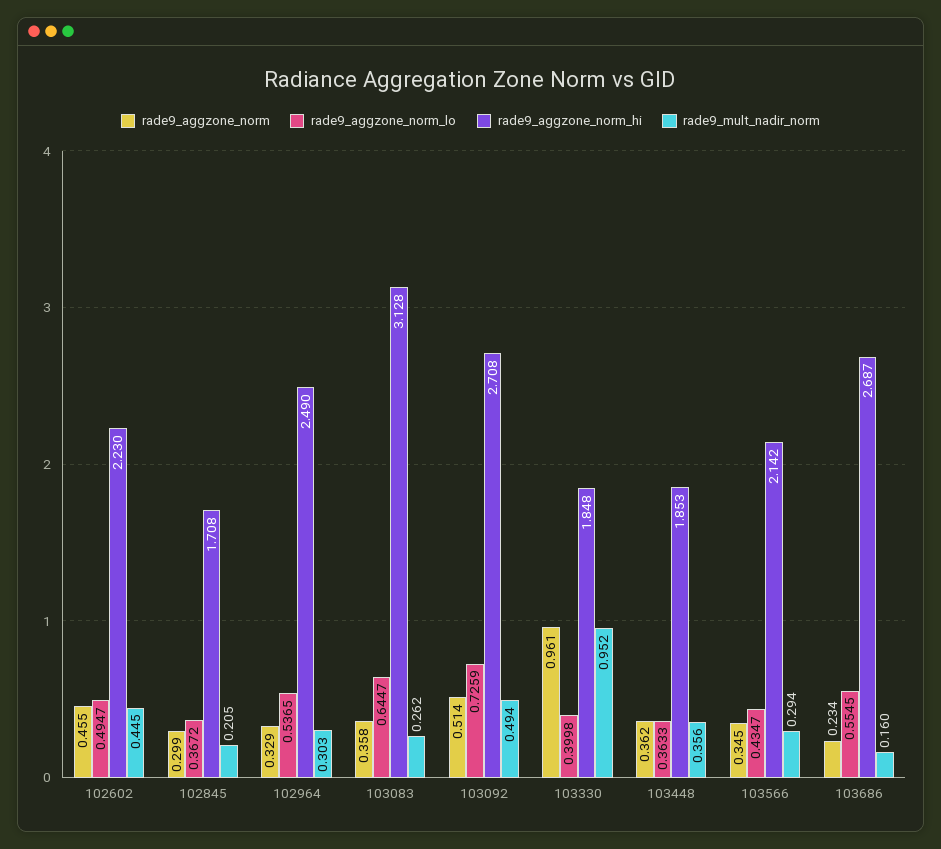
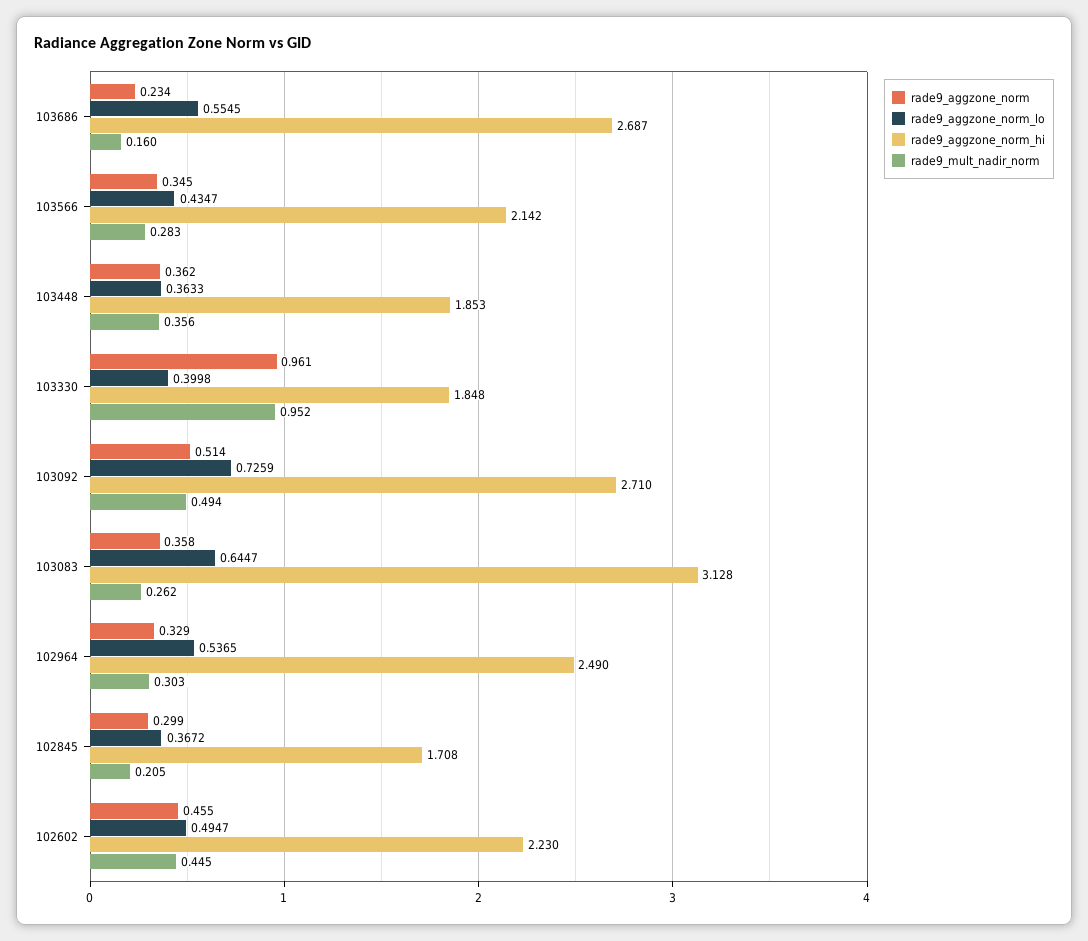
  {
    "rade9_aggzone_norm": {
      "102602": 0.455,
      "102845": 0.299,
      "102964": 0.329,
      "103083": 0.358,
      "103092": 0.514,
      "103330": 0.961,
      "103448": 0.362,
      "103566": 0.345,
      "103686": 0.234
    },
    "rade9_aggzone_norm_lo": {
      "102602": 0.4947,
      "102845": 0.3672,
      "102964": 0.5365,
      "103083": 0.6447,
      "103092": 0.7259,
      "103330": 0.3998,
      "103448": 0.3633,
      "103566": 0.4347,
      "103686": 0.5545
    },
    "rade9_aggzone_norm_hi": {
      "102602": 2.23,
      "102845": 1.708,
      "102964": 2.49,
      "103083": 3.128,
-     "103092": 2.708,
+     "103092": 2.71,
      "103330": 1.848,
      "103448": 1.853,
      "103566": 2.142,
      "103686": 2.687
    },
    "rade9_mult_nadir_norm": {
      "102602": 0.445,
      "102845": 0.205,
      "102964": 0.303,
      "103083": 0.262,
      "103092": 0.494,
      "103330": 0.952,
      "103448": 0.356,
-     "103566": 0.294,
+     "103566": 0.283,
      "103686": 0.16
    }
  }

